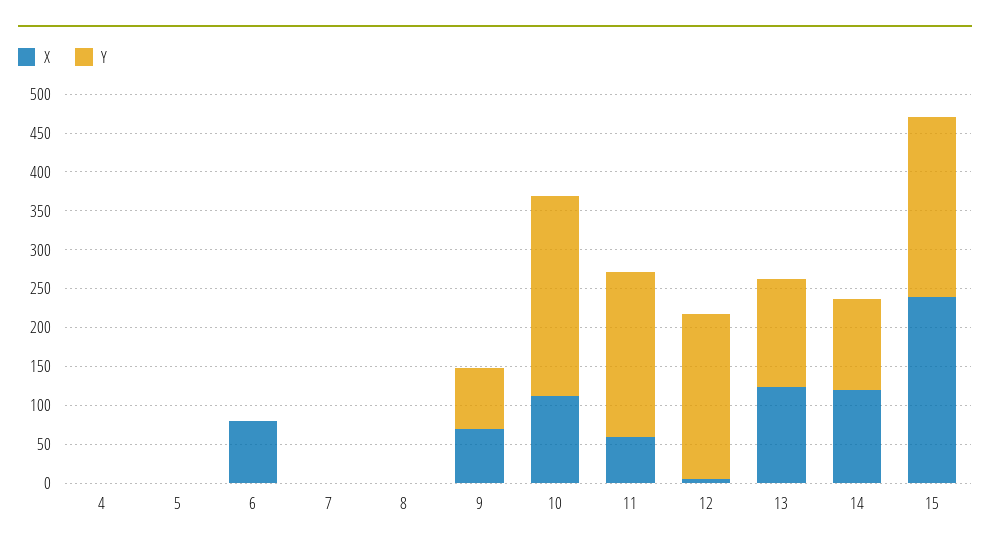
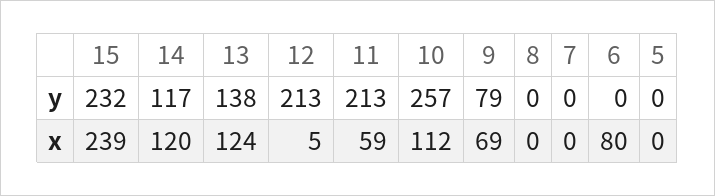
  {
    "X": {
-     "4": 0,
      "5": 0,
      "6": 80,
      "7": 0,
      "8": 0,
      "9": 69,
      "10": 112,
      "11": 59,
      "12": 5,
      "13": 124,
      "14": 120,
      "15": 239
    },
    "Y": {
-     "4": 0,
      "5": 0,
      "6": 0,
      "7": 0,
      "8": 0,
      "9": 79,
      "10": 257,
      "11": 213,
      "12": 213,
      "13": 138,
      "14": 117,
      "15": 232
    }
  }

